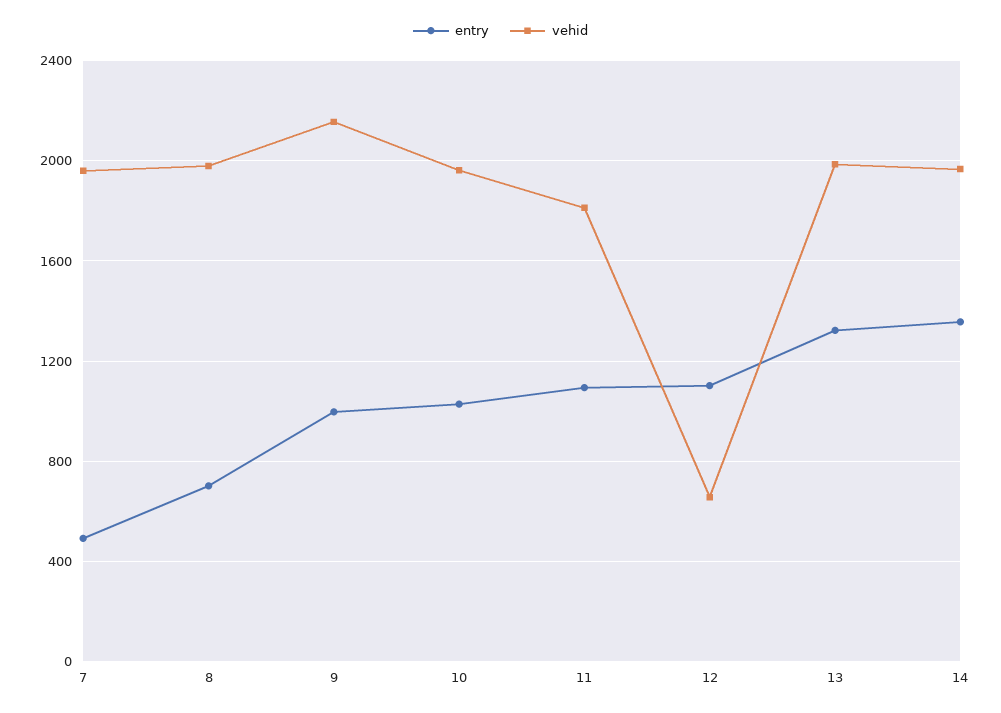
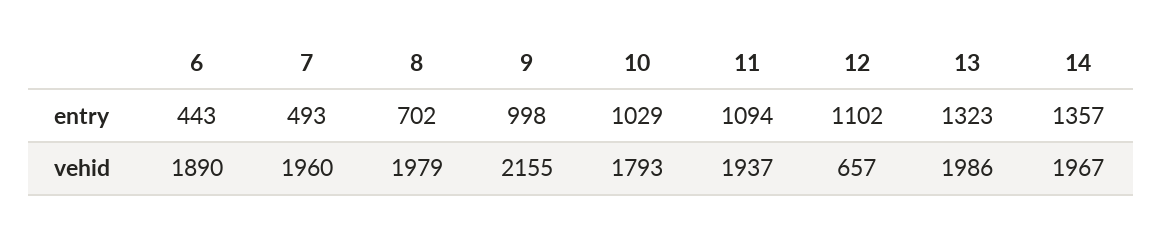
  {
    "entry": {
      "7": 493,
      "8": 702,
      "9": 998,
      "10": 1029,
      "11": 1094,
      "12": 1102,
      "13": 1323,
-     "14": 1357
+     "14": 1357,
+     "6": 443
    },
    "vehid": {
      "7": 1960,
      "8": 1979,
      "9": 2155,
-     "10": 1950,
+     "10": 1793,
-     "11": 1800,
+     "11": 1937,
      "12": 657,
      "13": 1986,
-     "14": 1967
+     "14": 1967,
+     "6": 1890
    }
  }

